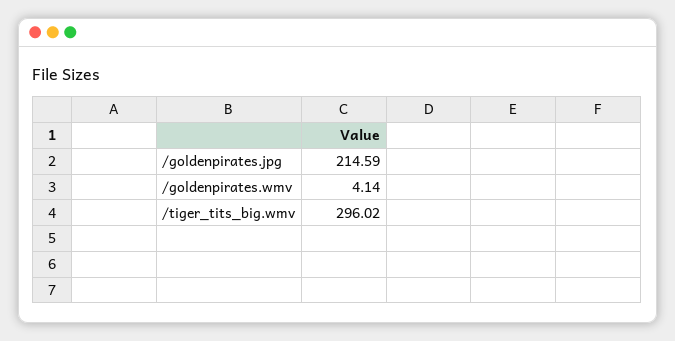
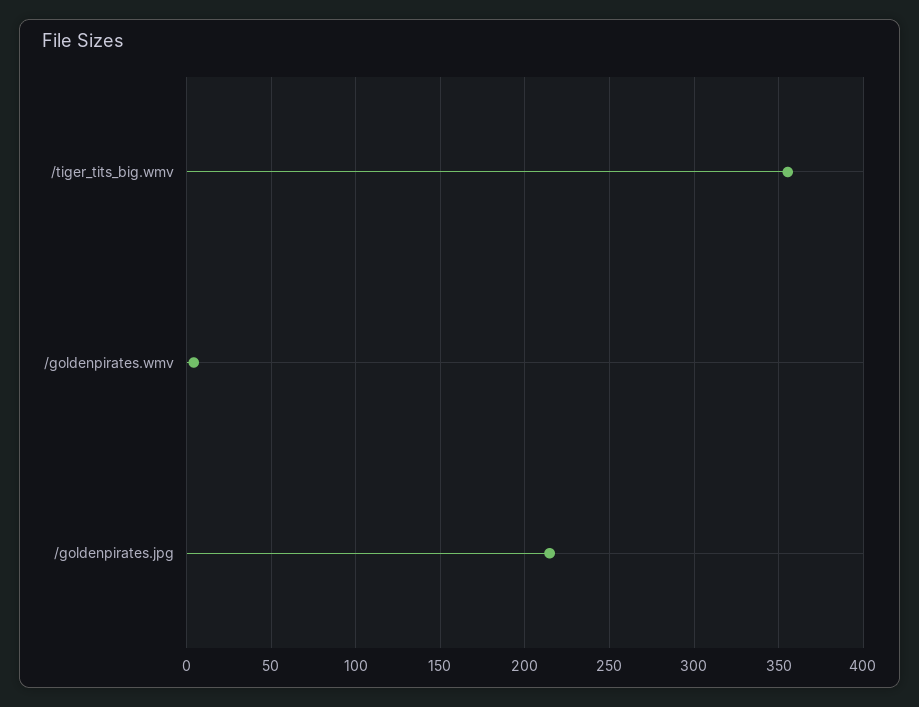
  {
    "/goldenpirates.jpg": 214.59,
    "/goldenpirates.wmv": 4.14,
-   "/tiger_tits_big.wmv": 296.02
+   "/tiger_tits_big.wmv": 355
  }

